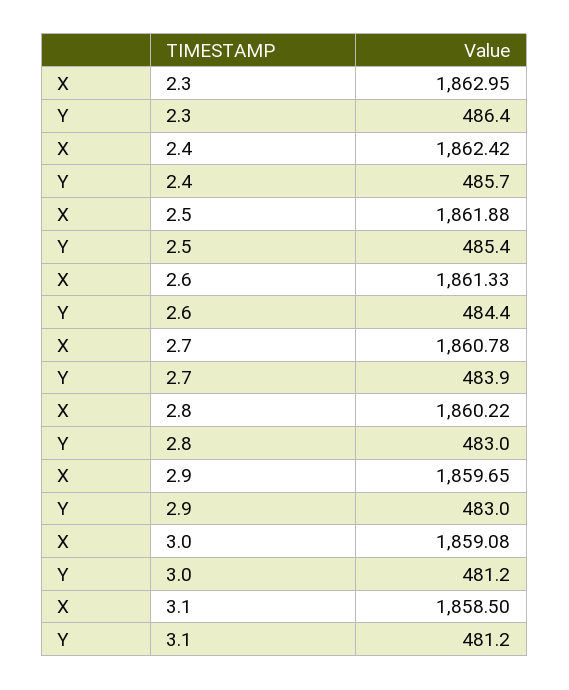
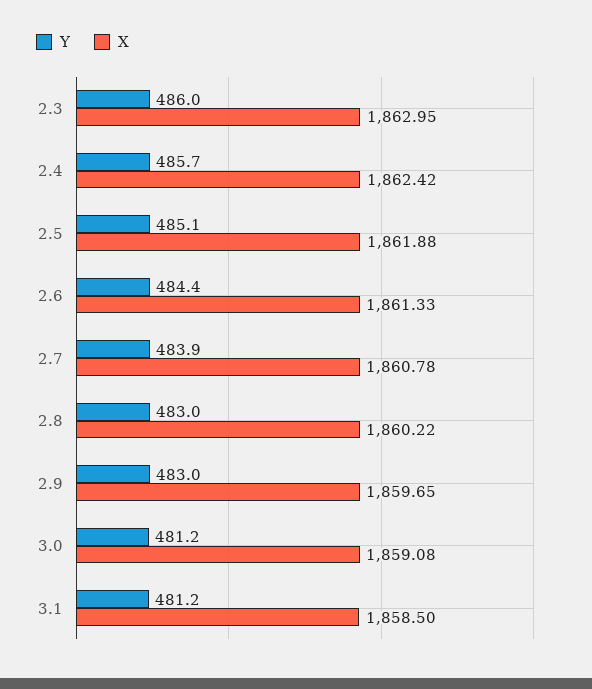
  {
    "X": {
      "2.3": 1862.95,
      "2.4": 1862.42,
      "2.5": 1861.88,
      "2.6": 1861.33,
      "2.7": 1860.78,
      "2.8": 1860.22,
      "2.9": 1859.65,
      "3.0": 1859.08,
      "3.1": 1858.5
    },
    "Y": {
-     "2.3": 486.4,
+     "2.3": 486,
      "2.4": 485.7,
-     "2.5": 485.4,
+     "2.5": 485.1,
      "2.6": 484.4,
      "2.7": 483.9,
      "2.8": 483,
      "2.9": 483,
      "3.0": 481.2,
      "3.1": 481.2
    }
  }

